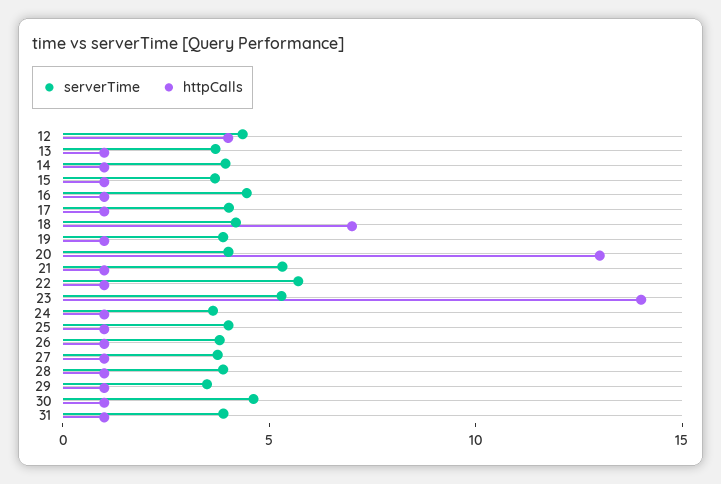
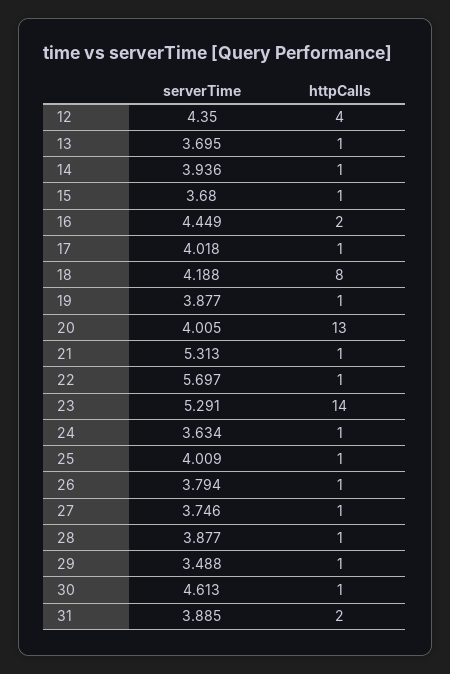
  {
    "serverTime": {
      "12": 4.35,
      "13": 3.695,
      "14": 3.936,
      "15": 3.68,
      "16": 4.449,
      "17": 4.018,
      "18": 4.188,
      "19": 3.877,
      "20": 4.005,
      "21": 5.313,
      "22": 5.697,
      "23": 5.291,
      "24": 3.634,
      "25": 4.009,
      "26": 3.794,
      "27": 3.746,
      "28": 3.877,
      "29": 3.488,
      "30": 4.613,
      "31": 3.885
    },
    "httpCalls": {
      "12": 4,
      "13": 1,
      "14": 1,
      "15": 1,
-     "16": 1,
+     "16": 2,
      "17": 1,
-     "18": 7,
+     "18": 8,
      "19": 1,
      "20": 13,
      "21": 1,
      "22": 1,
      "23": 14,
      "24": 1,
      "25": 1,
      "26": 1,
      "27": 1,
      "28": 1,
      "29": 1,
      "30": 1,
-     "31": 1
+     "31": 2
    }
  }

